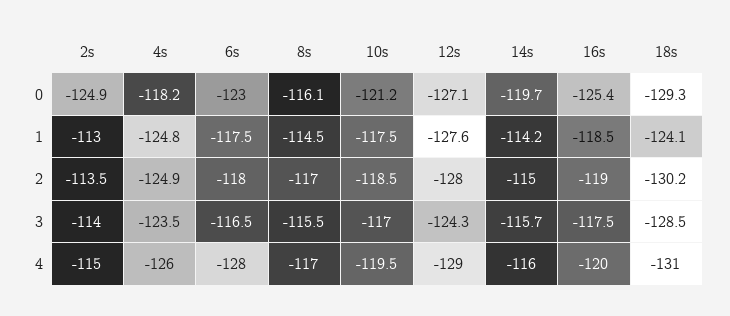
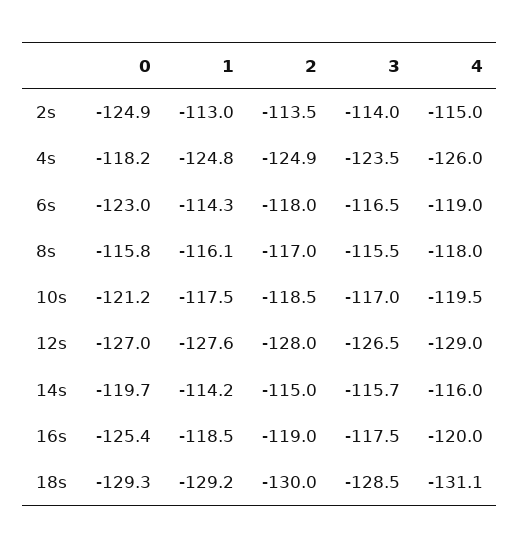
  {
    "2s": {
      "0": -124.9,
      "1": -113,
      "2": -113.5,
      "3": -114,
      "4": -115
    },
    "4s": {
      "0": -118.2,
      "1": -124.8,
      "2": -124.9,
      "3": -123.5,
      "4": -126
    },
    "6s": {
      "0": -123,
-     "1": -117.5,
+     "1": -114.3,
      "2": -118,
      "3": -116.5,
-     "4": -128
+     "4": -119
    },
    "8s": {
-     "0": -116.1,
+     "0": -115.8,
-     "1": -114.5,
+     "1": -116.1,
      "2": -117,
      "3": -115.5,
-     "4": -117
+     "4": -118
    },
    "10s": {
      "0": -121.2,
      "1": -117.5,
      "2": -118.5,
      "3": -117,
      "4": -119.5
    },
    "12s": {
-     "0": -127.1,
+     "0": -127,
      "1": -127.6,
      "2": -128,
-     "3": -124.3,
+     "3": -126.5,
      "4": -129
    },
    "14s": {
      "0": -119.7,
      "1": -114.2,
      "2": -115,
      "3": -115.7,
      "4": -116
    },
    "16s": {
      "0": -125.4,
      "1": -118.5,
      "2": -119,
      "3": -117.5,
      "4": -120
    },
    "18s": {
      "0": -129.3,
-     "1": -124.1,
+     "1": -129.2,
-     "2": -130.2,
+     "2": -130,
      "3": -128.5,
-     "4": -131
+     "4": -131.1
    }
  }

